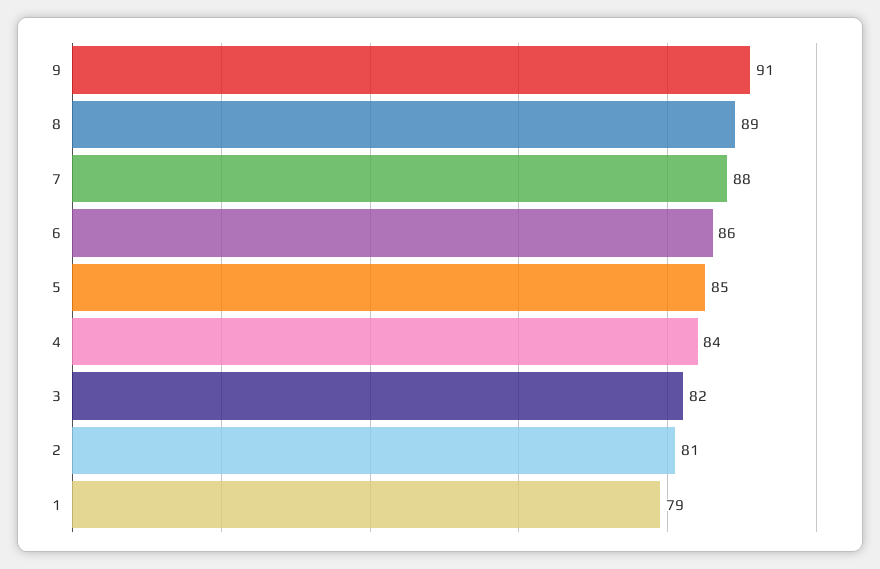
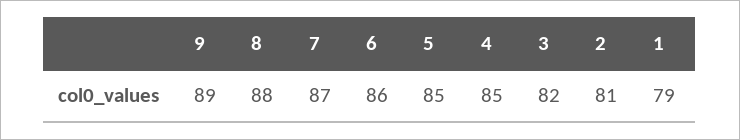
  {
-   "9": 91,
+   "9": 89,
-   "8": 89,
+   "8": 88,
-   "7": 88,
+   "7": 87,
    "6": 86,
    "5": 85,
-   "4": 84,
+   "4": 85,
    "3": 82,
    "2": 81,
    "1": 79
  }

